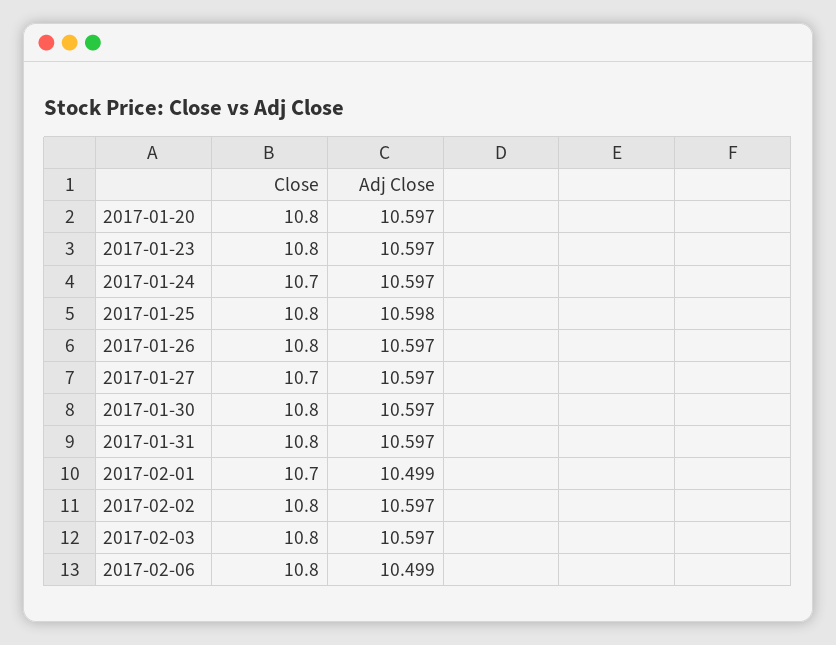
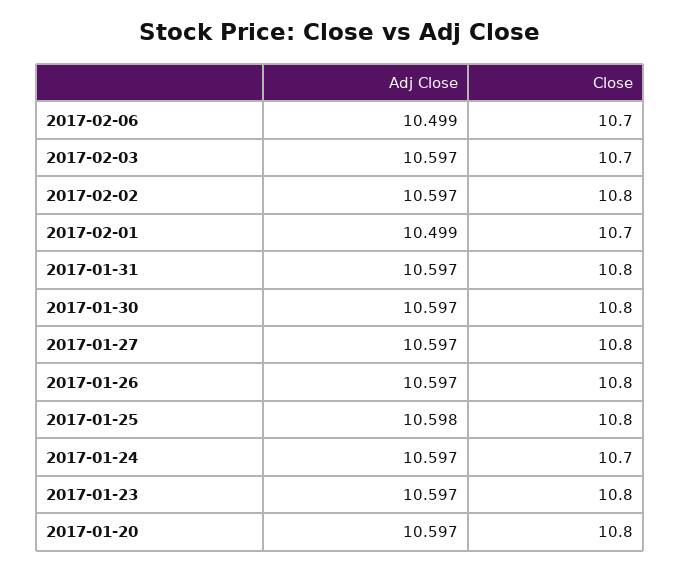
  {
    "Close": {
      "2017-01-20": 10.8,
      "2017-01-23": 10.8,
      "2017-01-24": 10.7,
      "2017-01-25": 10.8,
      "2017-01-26": 10.8,
-     "2017-01-27": 10.7,
+     "2017-01-27": 10.8,
      "2017-01-30": 10.8,
      "2017-01-31": 10.8,
      "2017-02-01": 10.7,
      "2017-02-02": 10.8,
-     "2017-02-03": 10.8,
+     "2017-02-03": 10.7,
-     "2017-02-06": 10.8
+     "2017-02-06": 10.7
    },
    "Adj Close": {
      "2017-01-20": 10.597,
      "2017-01-23": 10.597,
      "2017-01-24": 10.597,
      "2017-01-25": 10.598,
      "2017-01-26": 10.597,
      "2017-01-27": 10.597,
      "2017-01-30": 10.597,
      "2017-01-31": 10.597,
      "2017-02-01": 10.499,
      "2017-02-02": 10.597,
      "2017-02-03": 10.597,
      "2017-02-06": 10.499
    }
  }

